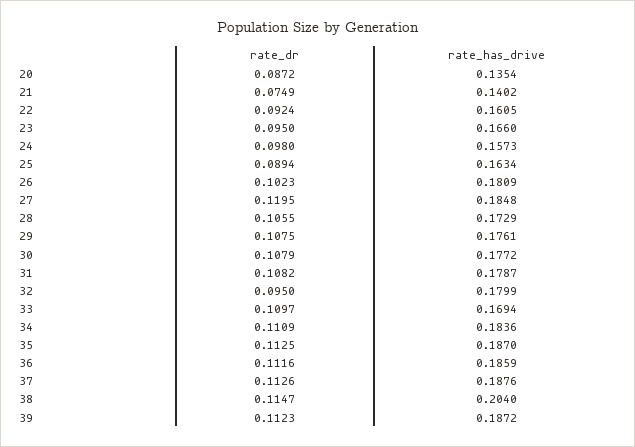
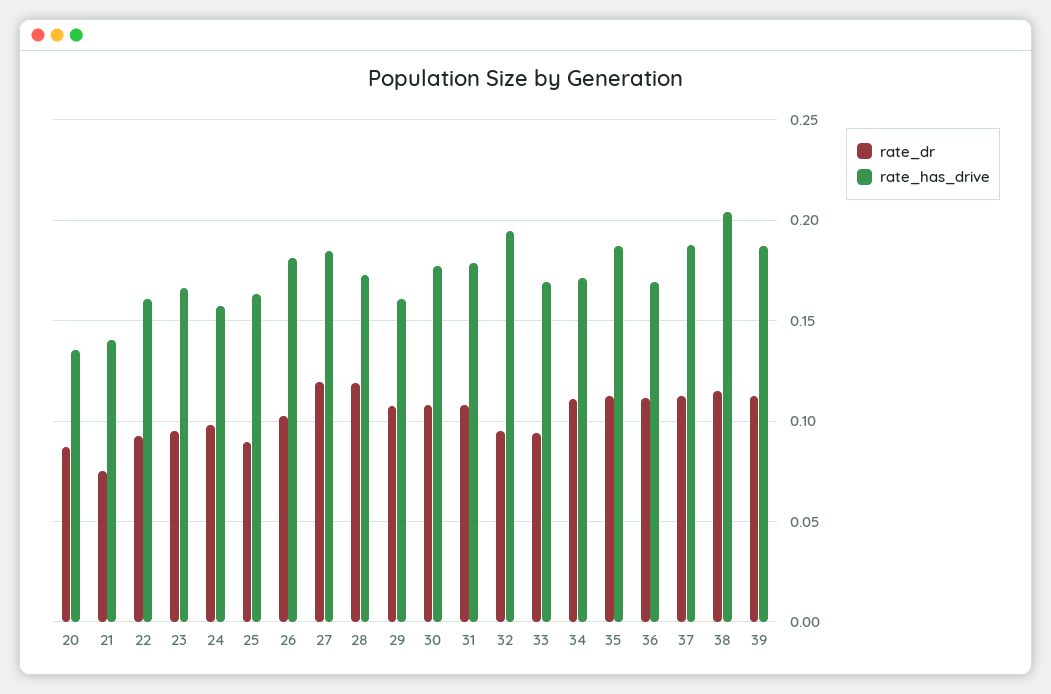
  {
    "rate_dr": {
      "20": 0.0872,
      "21": 0.0749,
      "22": 0.0924,
      "23": 0.095,
      "24": 0.098,
      "25": 0.0894,
      "26": 0.1023,
      "27": 0.1195,
-     "28": 0.1055,
+     "28": 0.12,
      "29": 0.1075,
      "30": 0.1079,
      "31": 0.1082,
      "32": 0.095,
-     "33": 0.1097,
+     "33": 0.095,
      "34": 0.1109,
      "35": 0.1125,
      "36": 0.1116,
      "37": 0.1126,
      "38": 0.1147,
      "39": 0.1123
    },
    "rate_has_drive": {
      "20": 0.1354,
      "21": 0.1402,
      "22": 0.1605,
      "23": 0.166,
      "24": 0.1573,
      "25": 0.1634,
      "26": 0.1809,
      "27": 0.1848,
      "28": 0.1729,
-     "29": 0.1761,
+     "29": 0.16,
      "30": 0.1772,
      "31": 0.1787,
-     "32": 0.1799,
+     "32": 0.195,
      "33": 0.1694,
-     "34": 0.1836,
+     "34": 0.17,
      "35": 0.187,
-     "36": 0.1859,
+     "36": 0.17,
      "37": 0.1876,
      "38": 0.204,
      "39": 0.1872
    }
  }

